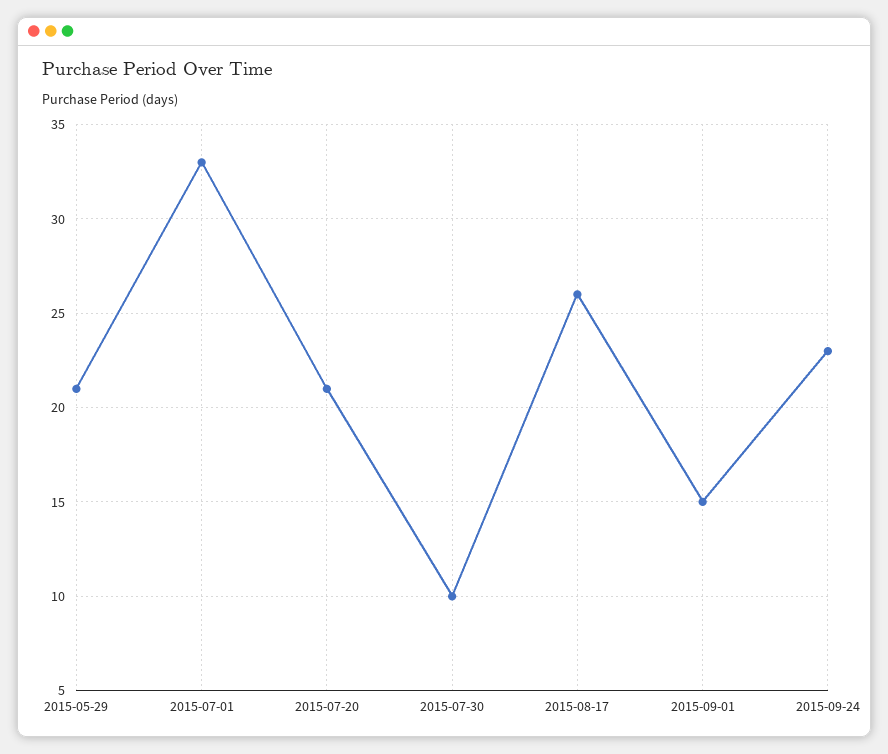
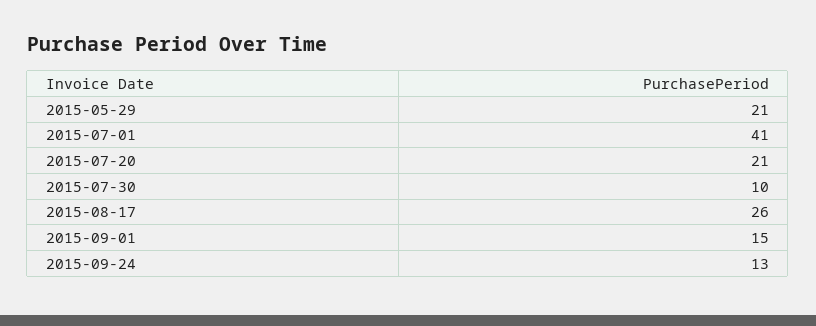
  {
    "2015-05-29": 21,
-   "2015-07-01": 33,
+   "2015-07-01": 41,
    "2015-07-20": 21,
    "2015-07-30": 10,
    "2015-08-17": 26,
    "2015-09-01": 15,
-   "2015-09-24": 23
+   "2015-09-24": 13
  }

